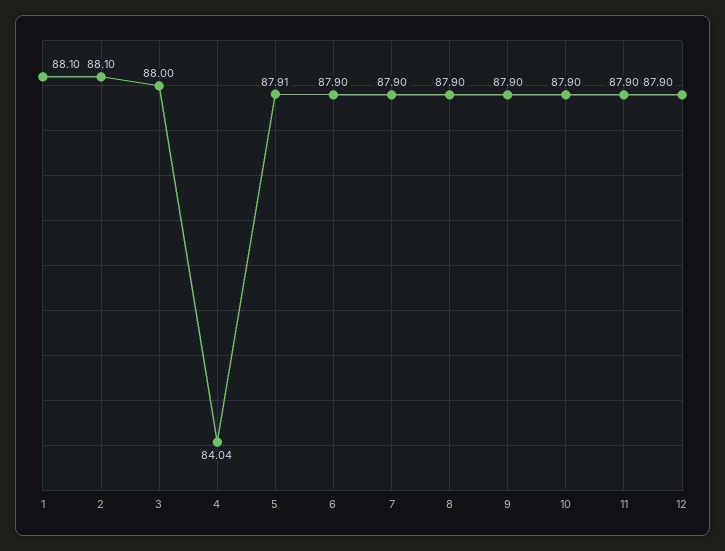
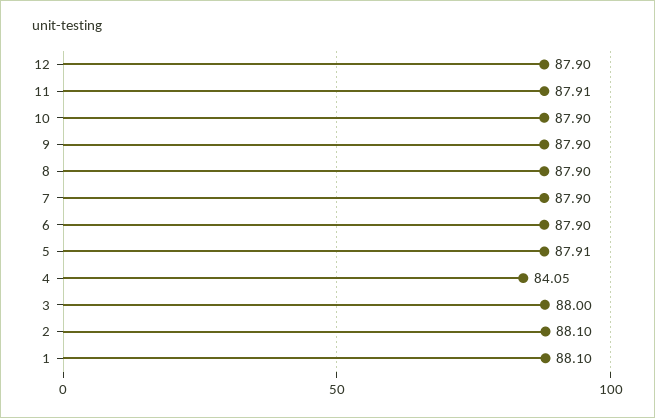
  {
    "1": 88.1,
    "2": 88.1,
    "3": 88,
-   "4": 84.04,
+   "4": 84.05,
    "5": 87.91,
    "6": 87.9,
    "7": 87.9,
    "8": 87.9,
    "9": 87.9,
    "10": 87.9,
-   "11": 87.9,
+   "11": 87.91,
    "12": 87.9
  }

